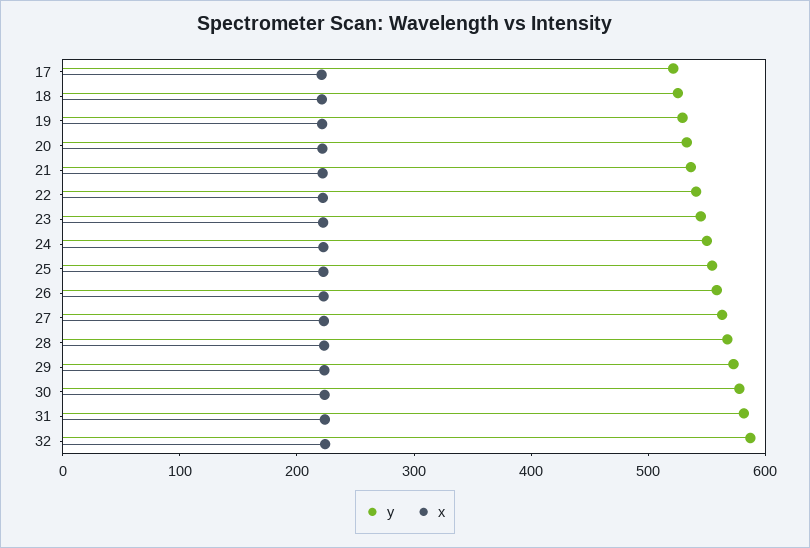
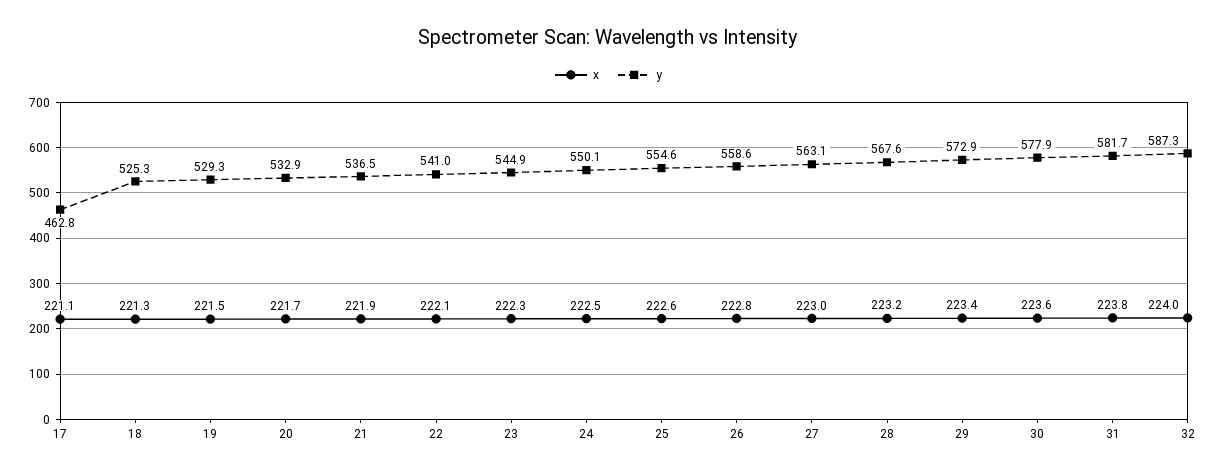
  {
    "y": {
-     "17": 520,
+     "17": 462.8,
      "18": 525.3,
      "19": 529.3,
      "20": 532.9,
      "21": 536.5,
      "22": 541,
      "23": 544.9,
      "24": 550.1,
      "25": 554.6,
      "26": 558.6,
      "27": 563.1,
      "28": 567.6,
      "29": 572.9,
      "30": 577.9,
      "31": 581.7,
      "32": 587.3
    },
    "x": {
      "17": 221.1,
      "18": 221.3,
      "19": 221.5,
      "20": 221.7,
      "21": 221.9,
      "22": 222.1,
      "23": 222.3,
      "24": 222.5,
      "25": 222.6,
      "26": 222.8,
      "27": 223,
      "28": 223.2,
      "29": 223.4,
      "30": 223.6,
      "31": 223.8,
      "32": 224
    }
  }

